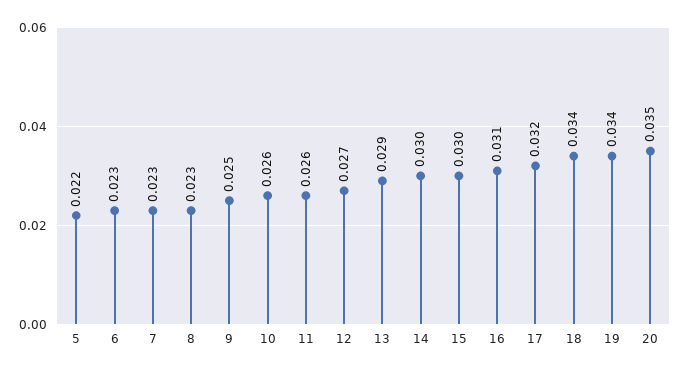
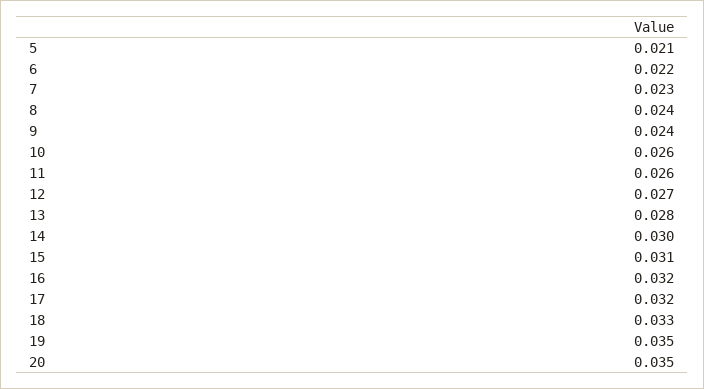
  {
-   "5": 0.022,
+   "5": 0.021,
-   "6": 0.023,
+   "6": 0.022,
    "7": 0.023,
-   "8": 0.023,
+   "8": 0.024,
-   "9": 0.025,
+   "9": 0.024,
    "10": 0.026,
    "11": 0.026,
    "12": 0.027,
-   "13": 0.029,
+   "13": 0.028,
    "14": 0.03,
-   "15": 0.03,
+   "15": 0.031,
-   "16": 0.031,
+   "16": 0.032,
    "17": 0.032,
-   "18": 0.034,
+   "18": 0.033,
-   "19": 0.034,
+   "19": 0.035,
    "20": 0.035
  }

